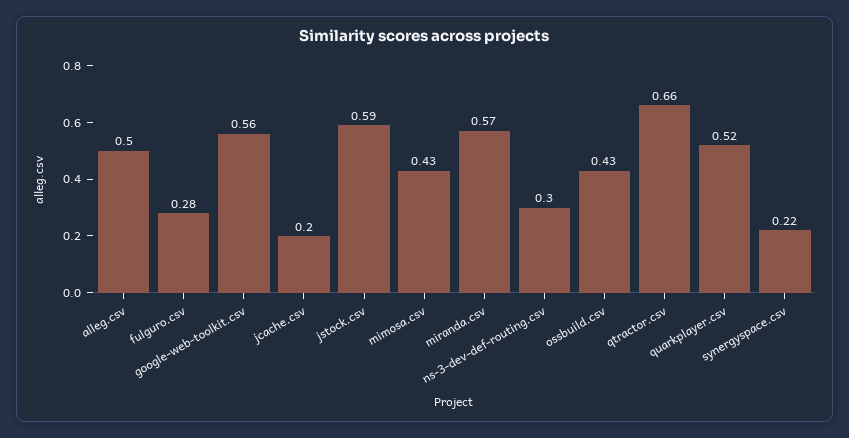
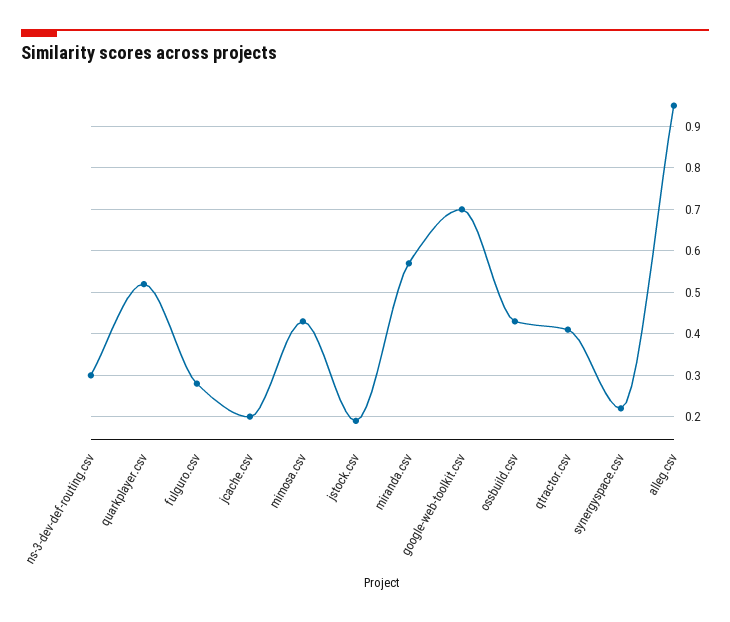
  {
-   "alleg.csv": 0.5,
+   "alleg.csv": 0.95,
    "fulguro.csv": 0.28,
-   "google-web-toolkit.csv": 0.56,
+   "google-web-toolkit.csv": 0.7,
    "jcache.csv": 0.2,
-   "jstock.csv": 0.59,
+   "jstock.csv": 0.2,
    "mimosa.csv": 0.43,
    "miranda.csv": 0.57,
    "ns-3-dev-def-routing.csv": 0.3,
    "ossbuild.csv": 0.43,
-   "qtractor.csv": 0.66,
+   "qtractor.csv": 0.4,
    "quarkplayer.csv": 0.52,
    "synergyspace.csv": 0.22
  }

